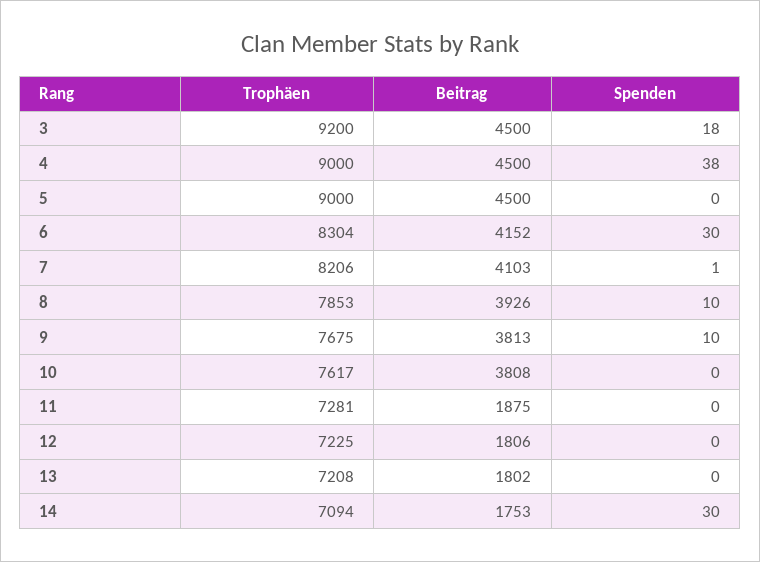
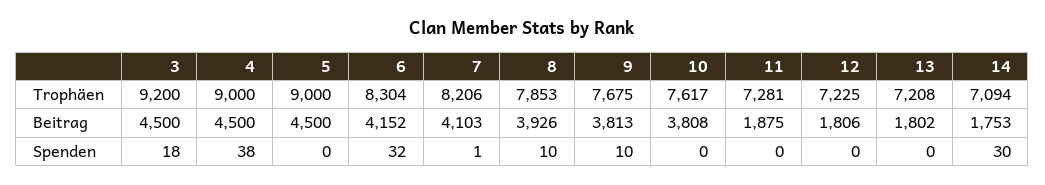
  {
    "Trophäen": {
      "3": 9200,
      "4": 9000,
      "5": 9000,
      "6": 8304,
      "7": 8206,
      "8": 7853,
      "9": 7675,
      "10": 7617,
      "11": 7281,
      "12": 7225,
      "13": 7208,
      "14": 7094
    },
    "Beitrag": {
      "3": 4500,
      "4": 4500,
      "5": 4500,
      "6": 4152,
      "7": 4103,
      "8": 3926,
      "9": 3813,
      "10": 3808,
      "11": 1875,
      "12": 1806,
      "13": 1802,
      "14": 1753
    },
    "Spenden": {
      "3": 18,
      "4": 38,
      "5": 0,
-     "6": 30,
+     "6": 32,
      "7": 1,
      "8": 10,
      "9": 10,
      "10": 0,
      "11": 0,
      "12": 0,
      "13": 0,
      "14": 30
    }
  }

